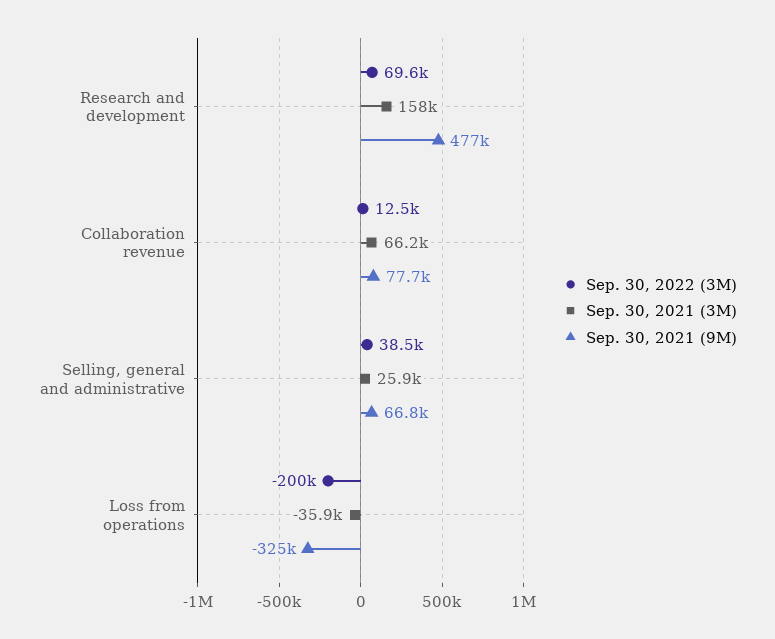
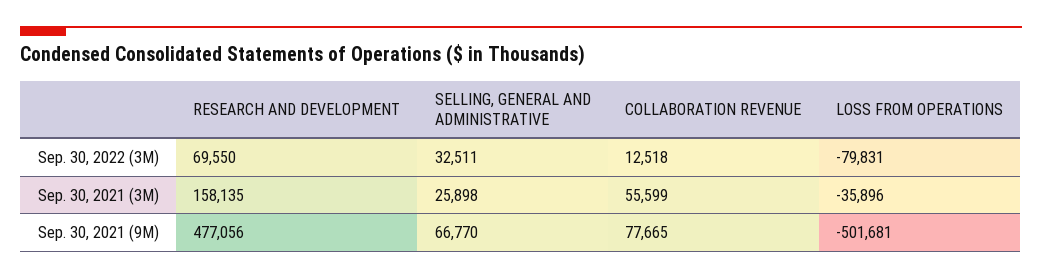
  {
    "Sep. 30, 2022 (3M)": {
      "Research and development": 69550,
      "Collaboration revenue": 12518,
-     "Selling, general and administrative": 38500,
+     "Selling, general and administrative": 32511,
-     "Loss from operations": -200000
+     "Loss from operations": -79831
    },
    "Sep. 30, 2021 (3M)": {
      "Research and development": 158135,
-     "Collaboration revenue": 66200,
+     "Collaboration revenue": 55599,
      "Selling, general and administrative": 25898,
      "Loss from operations": -35896
    },
    "Sep. 30, 2021 (9M)": {
      "Research and development": 477056,
      "Collaboration revenue": 77665,
      "Selling, general and administrative": 66770,
-     "Loss from operations": -325000
+     "Loss from operations": -501681
    }
  }

